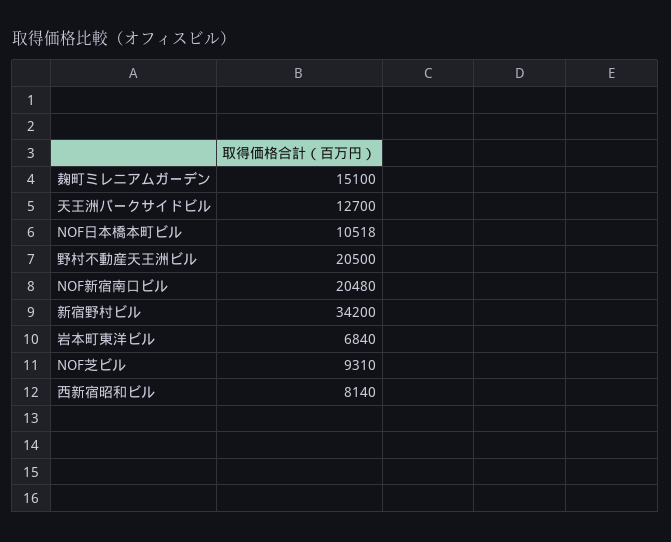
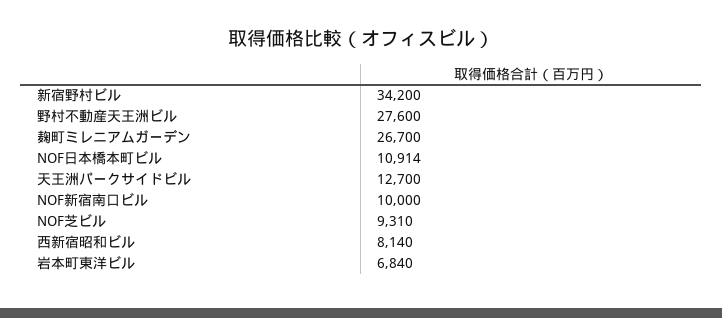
  {
-   "麹町ミレニアムガーデン": 15100,
+   "麹町ミレニアムガーデン": 26700,
    "天王洲パークサイドビル": 12700,
-   "NOF日本橋本町ビル": 10518,
+   "NOF日本橋本町ビル": 10914,
-   "野村不動産天王洲ビル": 20500,
+   "野村不動産天王洲ビル": 27600,
-   "NOF新宿南口ビル": 20480,
+   "NOF新宿南口ビル": 10000,
    "新宿野村ビル": 34200,
    "岩本町東洋ビル": 6840,
    "NOF芝ビル": 9310,
    "西新宿昭和ビル": 8140
  }

